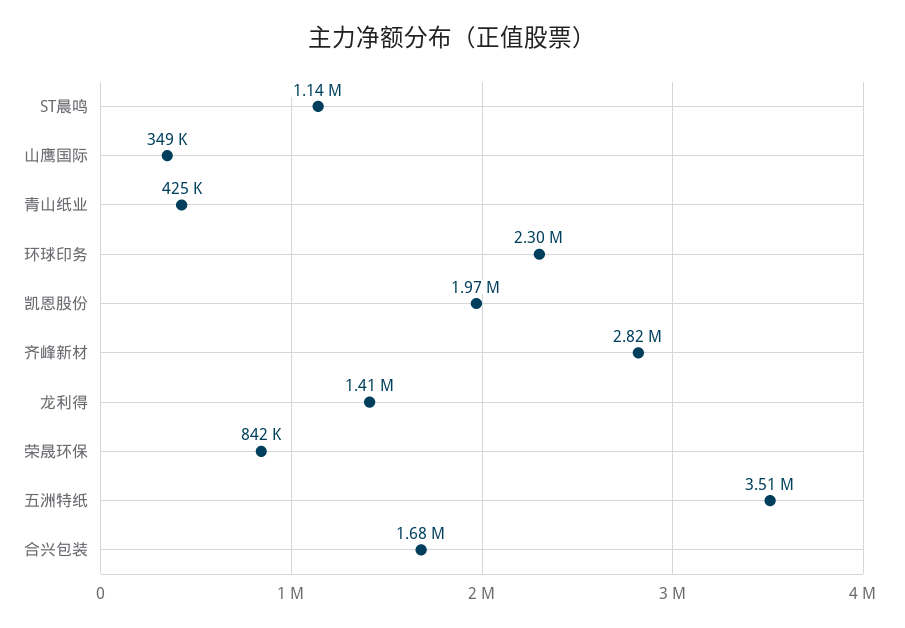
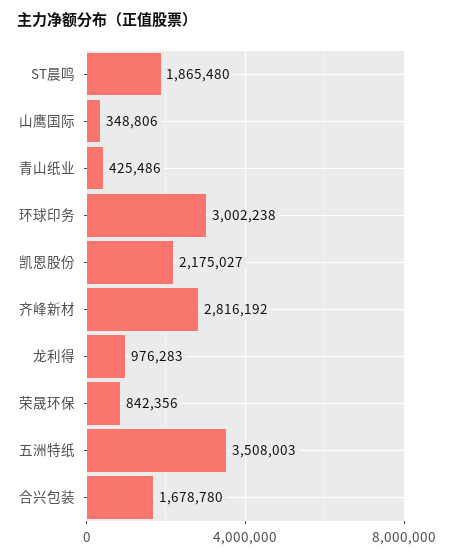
  {
-   "ST晨鸣": 1140000,
+   "ST晨鸣": 1865480,
    "山鹰国际": 348806,
    "青山纸业": 425486,
-   "环球印务": 2300000,
+   "环球印务": 3002238,
-   "凯恩股份": 1970000,
+   "凯恩股份": 2175027,
    "齐峰新材": 2816192,
-   "龙利得": 1410000,
+   "龙利得": 976283,
    "荣晟环保": 842356,
    "五洲特纸": 3508003,
    "合兴包装": 1678780
  }

